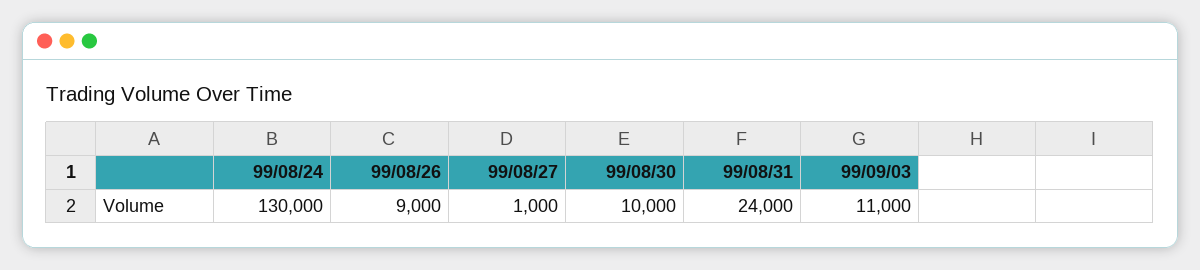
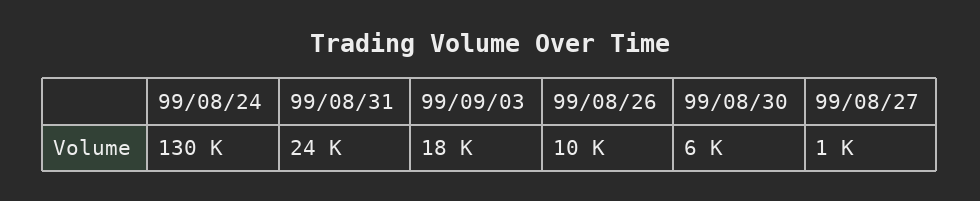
  {
    "99/08/24": 130000,
-   "99/08/26": 9000,
+   "99/08/26": 10000,
    "99/08/27": 1000,
-   "99/08/30": 10000,
+   "99/08/30": 6000,
    "99/08/31": 24000,
-   "99/09/03": 11000
+   "99/09/03": 18000
  }

